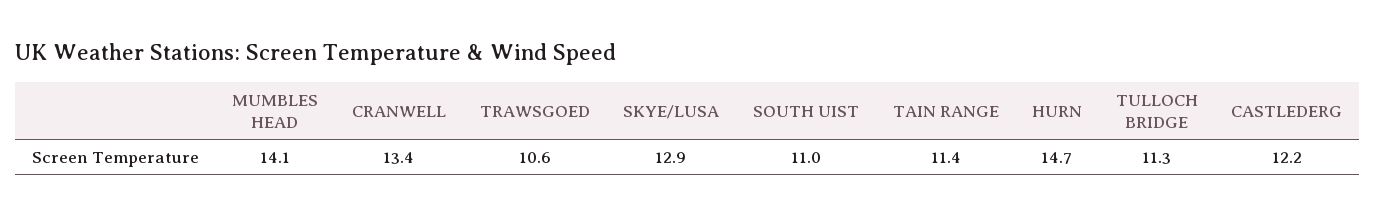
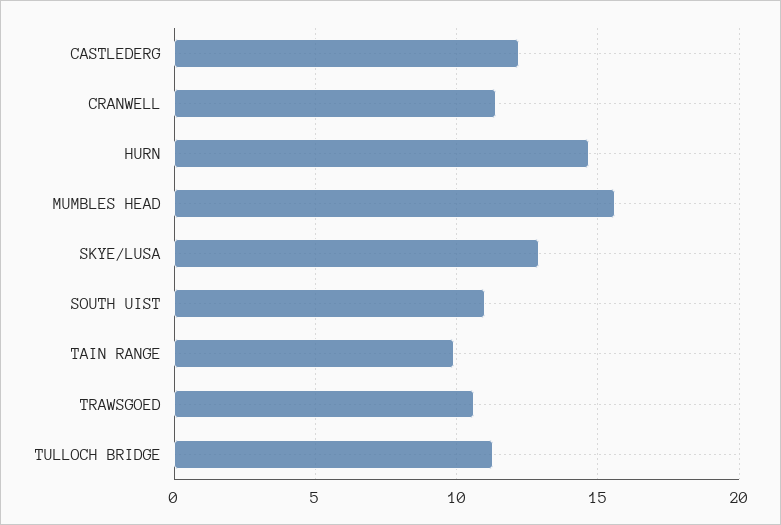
  {
-   "MUMBLES HEAD": 14.1,
+   "MUMBLES HEAD": 15.5,
-   "CRANWELL": 13.4,
+   "CRANWELL": 11.5,
    "TRAWSGOED": 10.6,
    "SKYE/LUSA": 12.9,
    "SOUTH UIST": 11,
-   "TAIN RANGE": 11.4,
+   "TAIN RANGE": 10,
    "HURN": 14.7,
    "TULLOCH BRIDGE": 11.3,
    "CASTLEDERG": 12.2
  }

